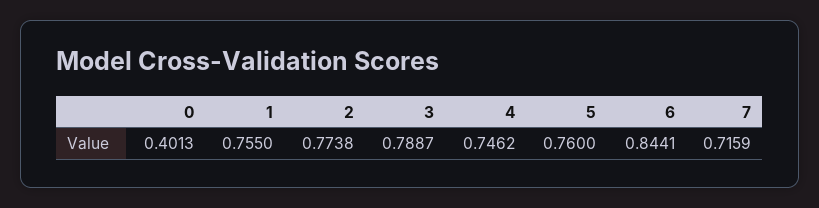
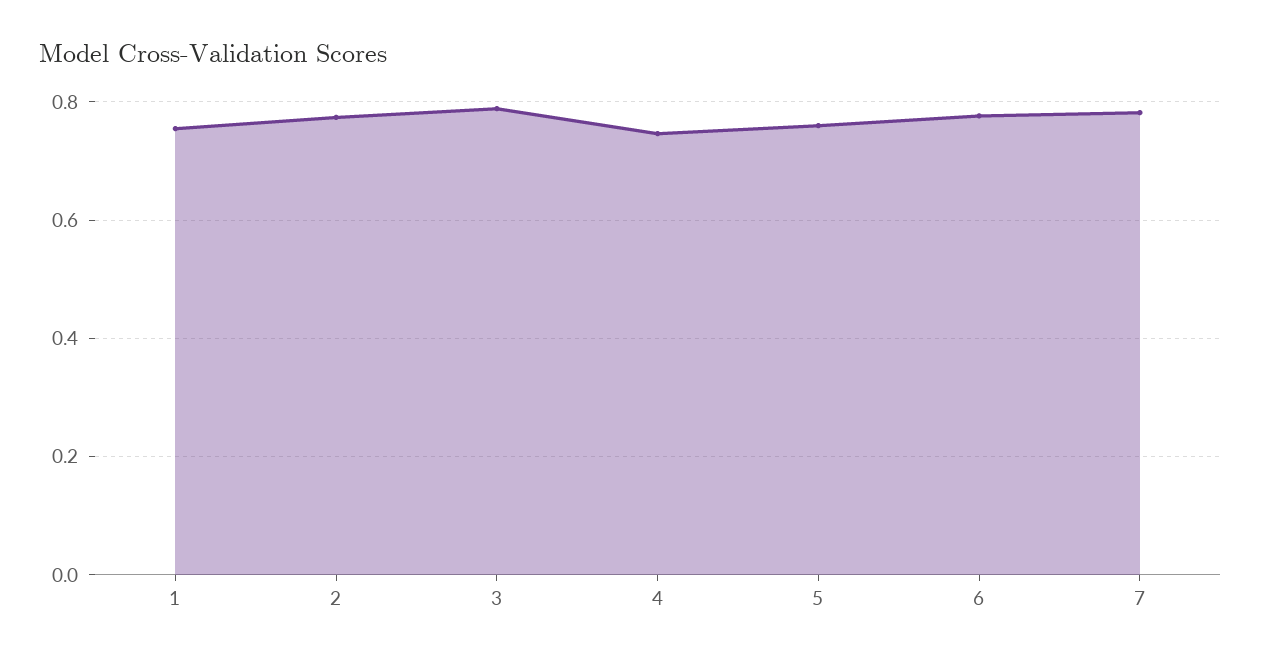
  {
-   "0": 0.4013,
    "1": 0.755,
    "2": 0.7738,
    "3": 0.7887,
    "4": 0.7462,
    "5": 0.76,
-   "6": 0.8441,
+   "6": 0.78,
-   "7": 0.7159
+   "7": 0.78
  }

